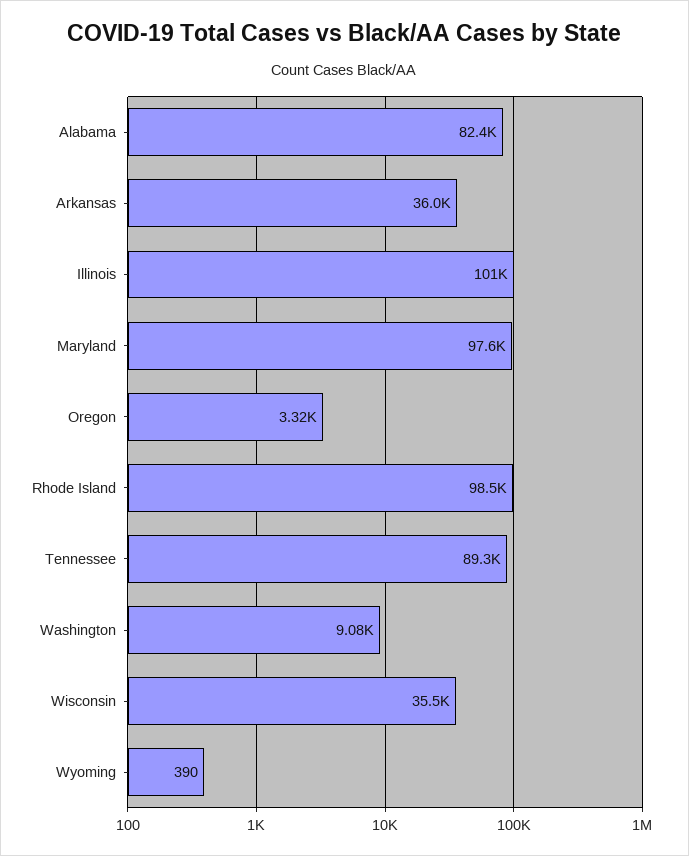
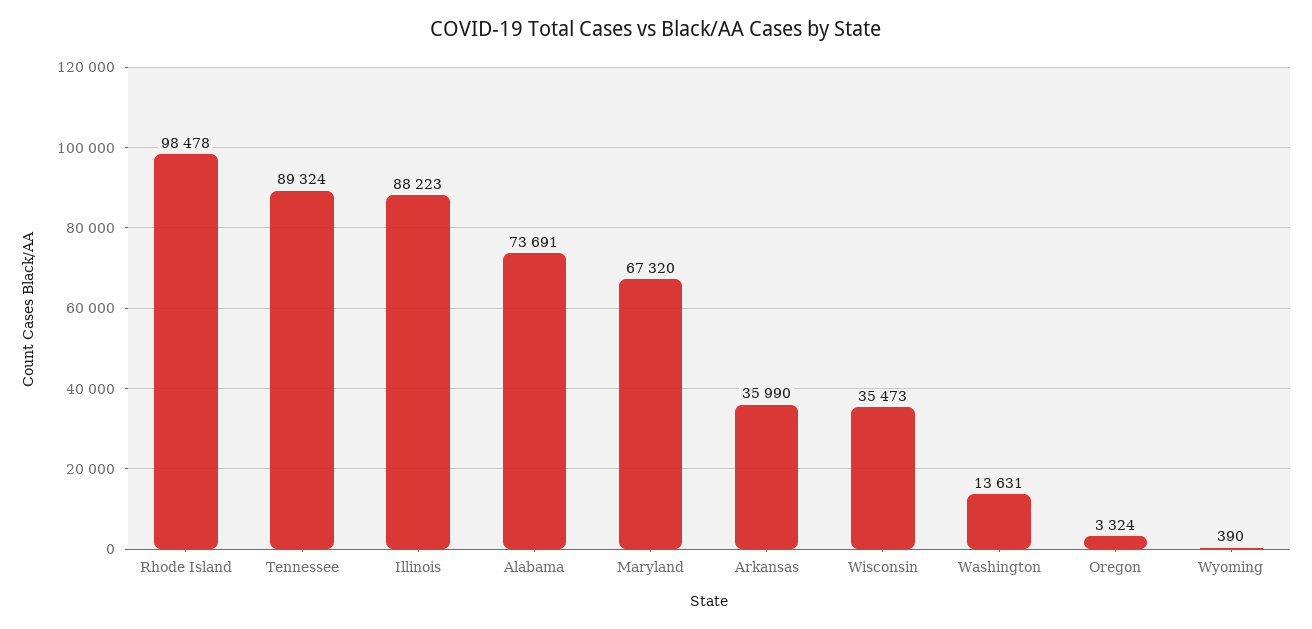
  {
-   "Alabama": 82400,
+   "Alabama": 73691,
    "Arkansas": 35990,
-   "Illinois": 101000,
+   "Illinois": 88223,
-   "Maryland": 97600,
+   "Maryland": 67320,
    "Oregon": 3324,
    "Rhode Island": 98478,
    "Tennessee": 89324,
-   "Washington": 9080,
+   "Washington": 13631,
    "Wisconsin": 35473,
    "Wyoming": 390
  }

